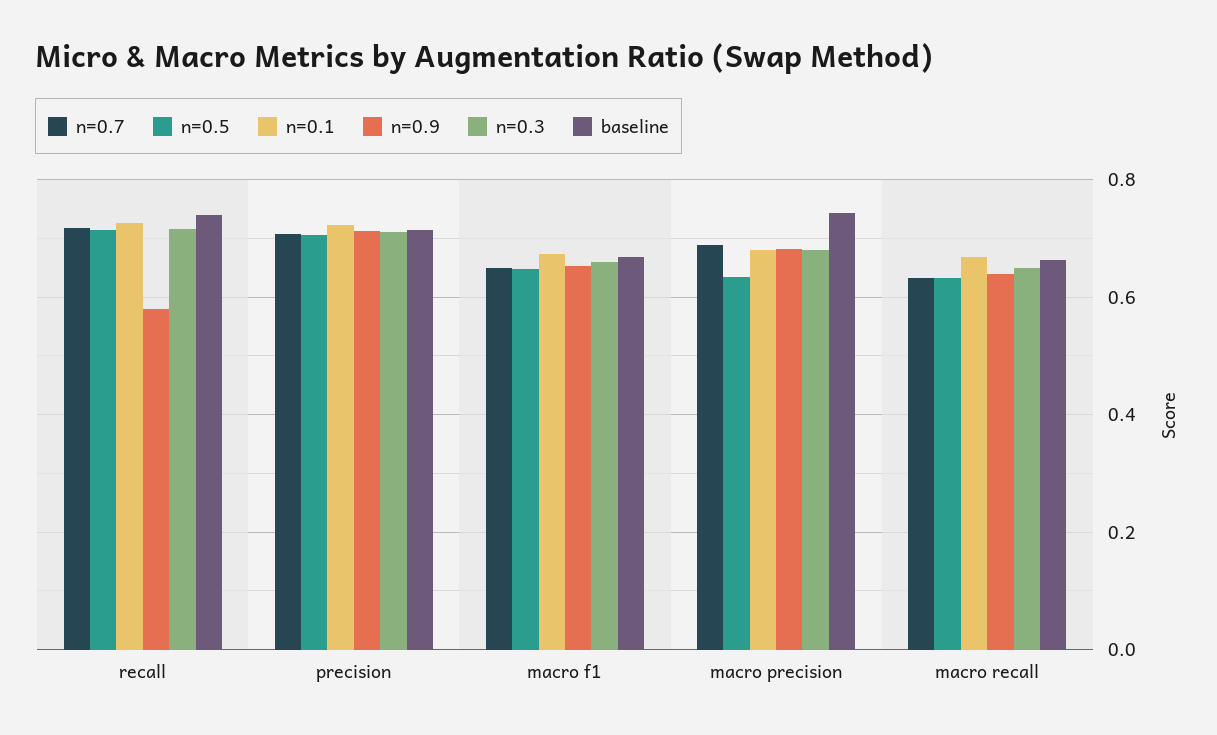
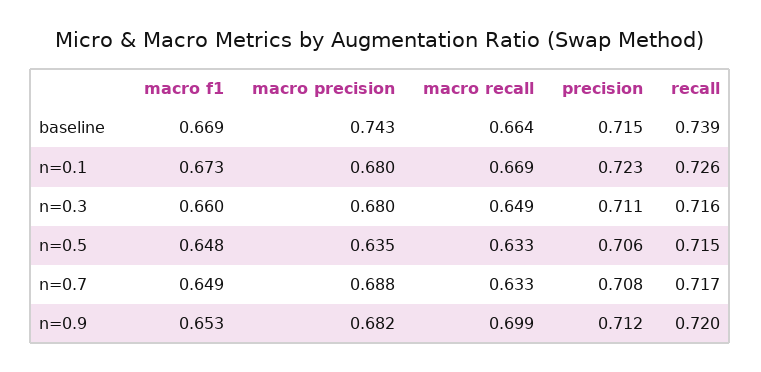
  {
    "n=0.7": {
      "recall": 0.717,
      "precision": 0.708,
      "macro f1": 0.649,
      "macro precision": 0.688,
      "macro recall": 0.633
    },
    "n=0.5": {
      "recall": 0.715,
      "precision": 0.706,
      "macro f1": 0.648,
      "macro precision": 0.635,
      "macro recall": 0.633
    },
    "n=0.1": {
      "recall": 0.726,
      "precision": 0.723,
      "macro f1": 0.673,
      "macro precision": 0.68,
      "macro recall": 0.669
    },
    "n=0.9": {
-     "recall": 0.58,
+     "recall": 0.72,
      "precision": 0.712,
      "macro f1": 0.653,
      "macro precision": 0.682,
-     "macro recall": 0.64
+     "macro recall": 0.699
    },
    "n=0.3": {
      "recall": 0.716,
      "precision": 0.711,
      "macro f1": 0.66,
      "macro precision": 0.68,
      "macro recall": 0.649
    },
    "baseline": {
      "recall": 0.739,
      "precision": 0.715,
      "macro f1": 0.669,
      "macro precision": 0.743,
      "macro recall": 0.664
    }
  }

